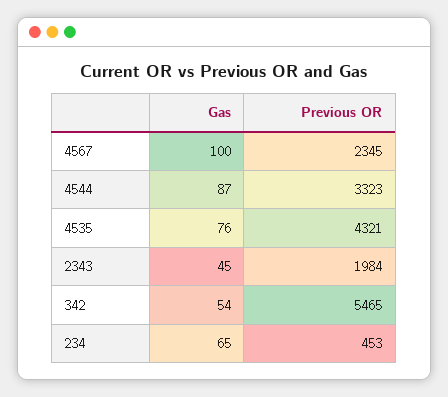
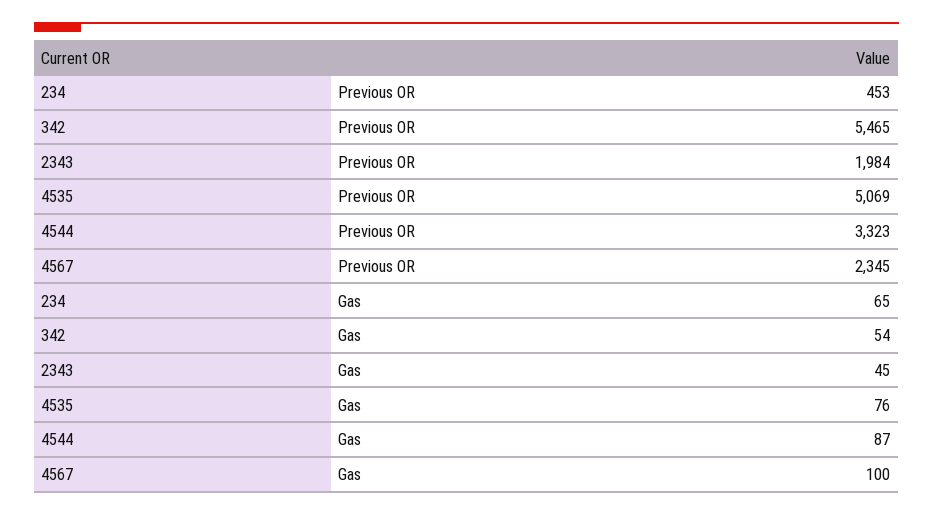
  {
    "Gas": {
      "4567": 100,
      "4544": 87,
      "4535": 76,
      "2343": 45,
      "342": 54,
      "234": 65
    },
    "Previous OR": {
      "4567": 2345,
      "4544": 3323,
-     "4535": 4321,
+     "4535": 5069,
      "2343": 1984,
      "342": 5465,
      "234": 453
    }
  }

